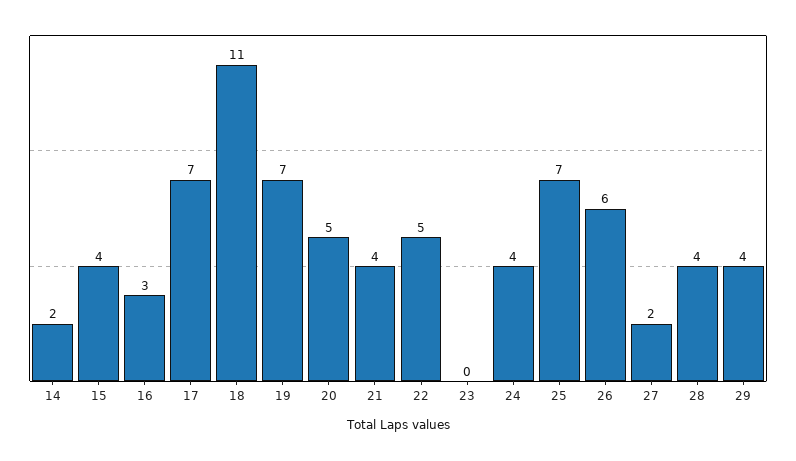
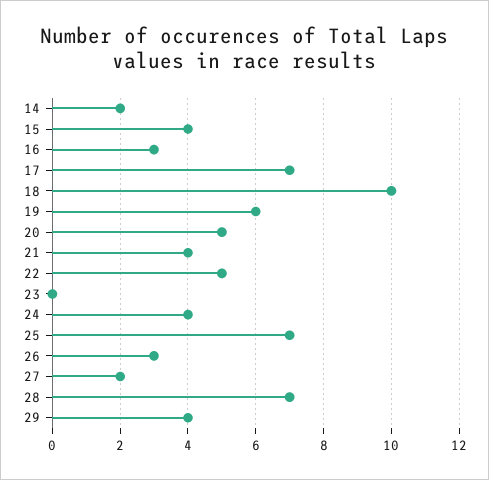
  {
    "14": 2,
    "15": 4,
    "16": 3,
    "17": 7,
-   "18": 11,
+   "18": 10,
-   "19": 7,
+   "19": 6,
    "20": 5,
    "21": 4,
    "22": 5,
    "23": 0,
    "24": 4,
    "25": 7,
-   "26": 6,
+   "26": 3,
    "27": 2,
-   "28": 4,
+   "28": 7,
    "29": 4
  }

